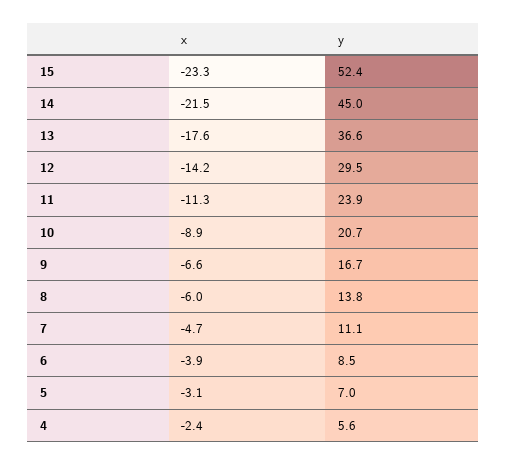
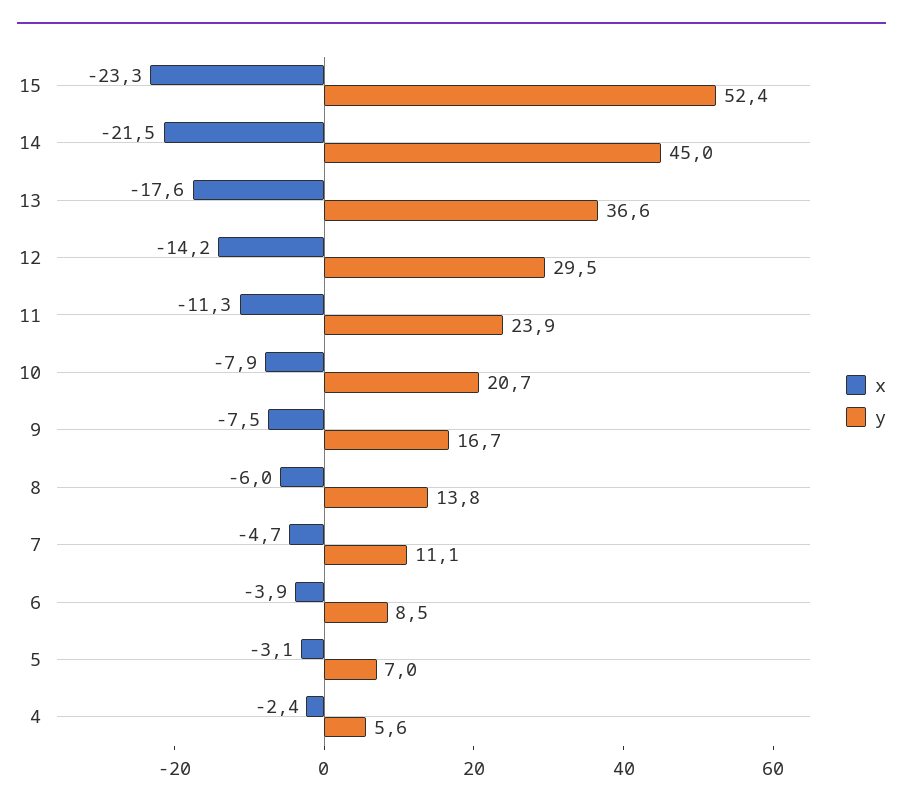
  {
    "x": {
      "15": -23.3,
      "14": -21.5,
      "13": -17.6,
      "12": -14.2,
      "11": -11.3,
-     "10": -8.9,
+     "10": -7.9,
-     "9": -6.6,
+     "9": -7.5,
      "8": -6,
      "7": -4.7,
      "6": -3.9,
      "5": -3.1,
      "4": -2.4
    },
    "y": {
      "15": 52.4,
      "14": 45,
      "13": 36.6,
      "12": 29.5,
      "11": 23.9,
      "10": 20.7,
      "9": 16.7,
      "8": 13.8,
      "7": 11.1,
      "6": 8.5,
      "5": 7,
      "4": 5.6
    }
  }

